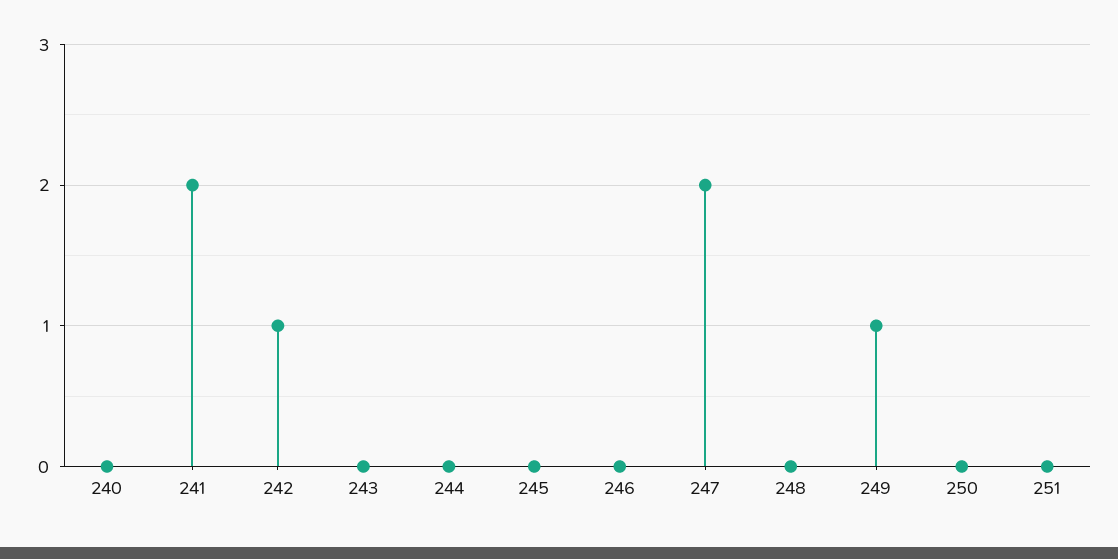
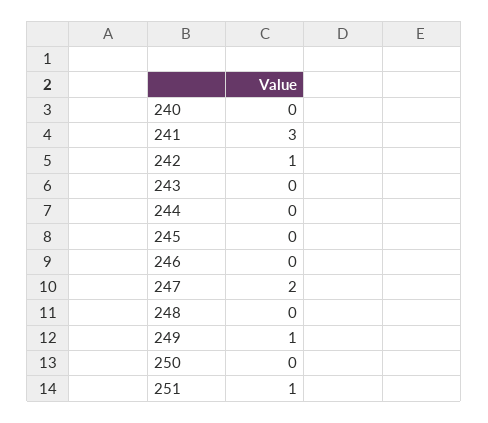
  {
    "240": 0,
-   "241": 2,
+   "241": 3,
    "242": 1,
    "243": 0,
    "244": 0,
    "245": 0,
    "246": 0,
    "247": 2,
    "248": 0,
    "249": 1,
    "250": 0,
-   "251": 0
+   "251": 1
  }

